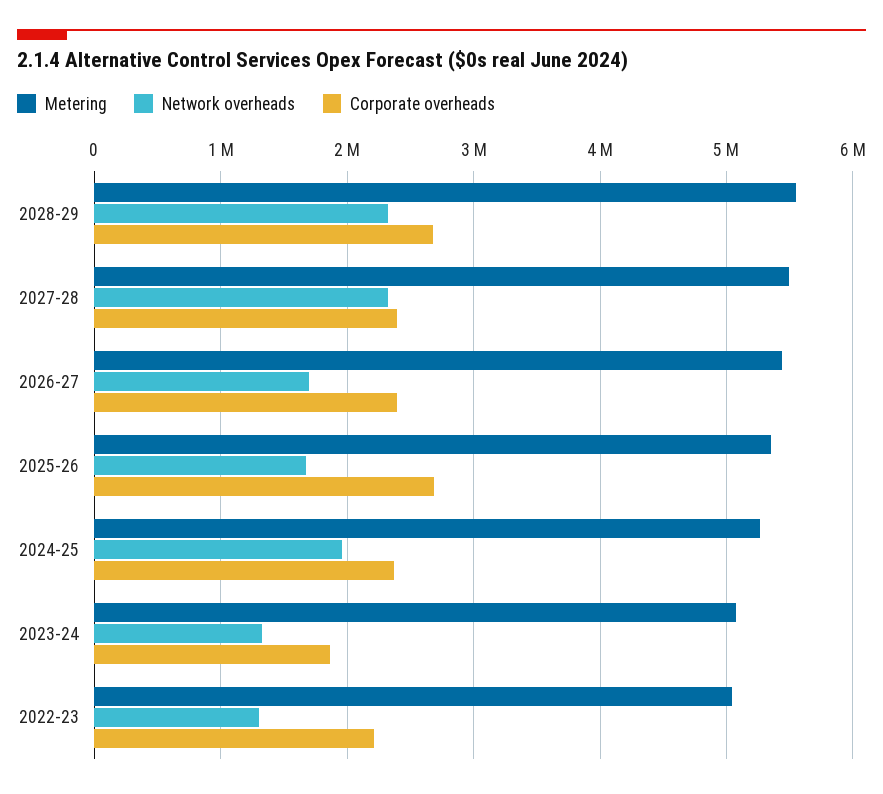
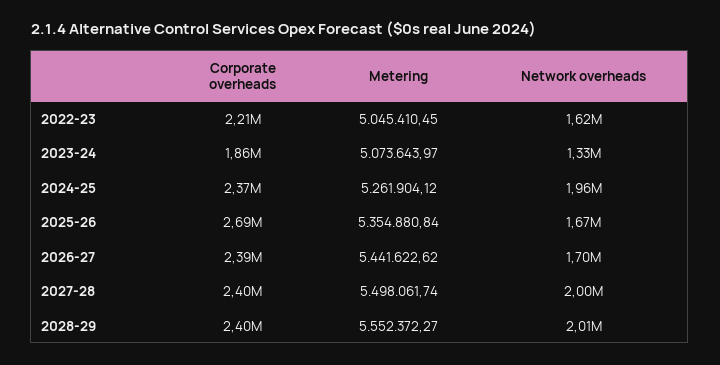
  {
    "Metering": {
      "2028-29": 5552372.27,
      "2027-28": 5498061.74,
      "2026-27": 5441622.62,
      "2025-26": 5354880.84,
      "2024-25": 5261904.12,
      "2023-24": 5073643.97,
      "2022-23": 5045410.45
    },
    "Network overheads": {
-     "2028-29": 2300000,
+     "2028-29": 2010000,
-     "2027-28": 2300000,
+     "2027-28": 2000000,
      "2026-27": 1700000,
      "2025-26": 1670000,
      "2024-25": 1960000,
      "2023-24": 1330000,
-     "2022-23": 1300000
+     "2022-23": 1620000
    },
    "Corporate overheads": {
-     "2028-29": 2700000,
+     "2028-29": 2400000,
      "2027-28": 2400000,
      "2026-27": 2390000,
      "2025-26": 2690000,
      "2024-25": 2370000,
      "2023-24": 1860000,
      "2022-23": 2210000
    }
  }

